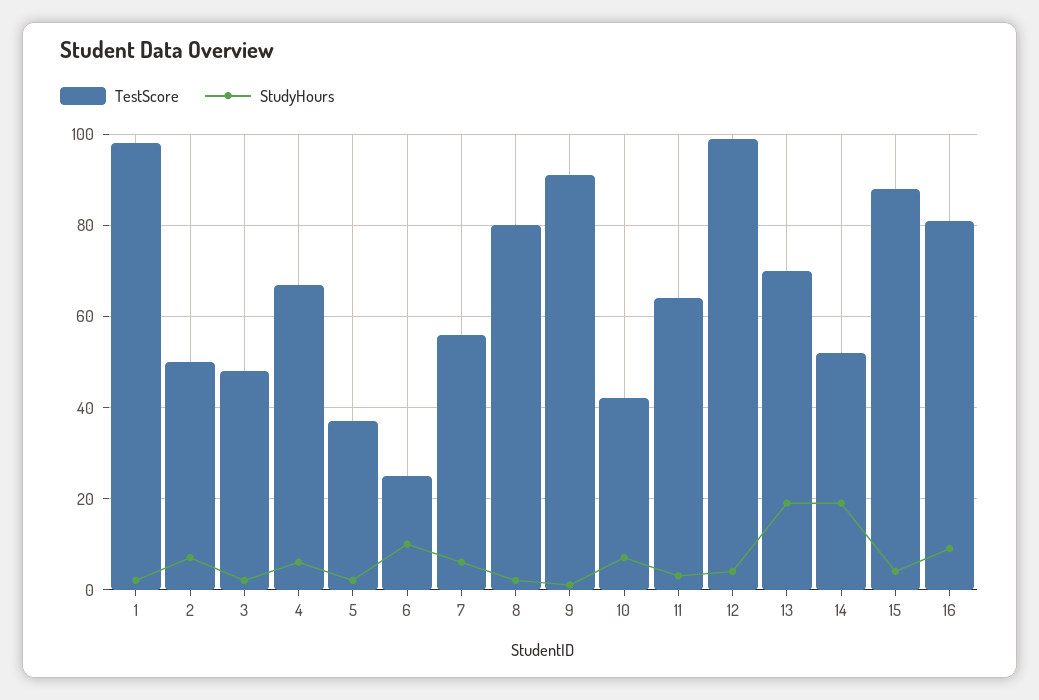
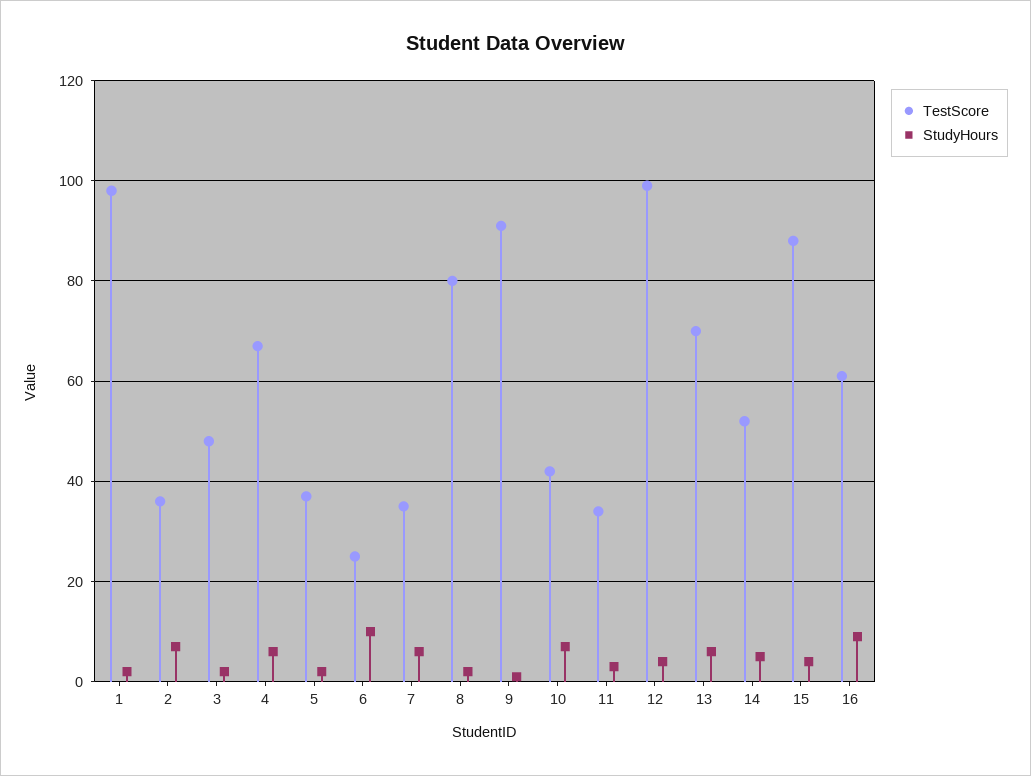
  {
    "TestScore": {
      "1": 100,
-     "2": 50,
+     "2": 35,
      "3": 50,
      "4": 65,
      "5": 35,
      "6": 25,
-     "7": 55,
+     "7": 35,
      "8": 80,
      "9": 90,
      "10": 40,
-     "11": 65,
+     "11": 35,
      "12": 100,
      "13": 70,
      "14": 50,
      "15": 90,
-     "16": 80
+     "16": 60
    },
    "StudyHours": {
      "1": 0,
      "2": 5,
      "3": 0,
      "4": 5,
      "5": 0,
      "6": 10,
      "7": 5,
      "8": 0,
      "9": 0,
      "10": 5,
      "11": 5,
      "12": 5,
-     "13": 20,
+     "13": 5,
-     "14": 20,
+     "14": 5,
      "15": 5,
      "16": 10
    }
  }

